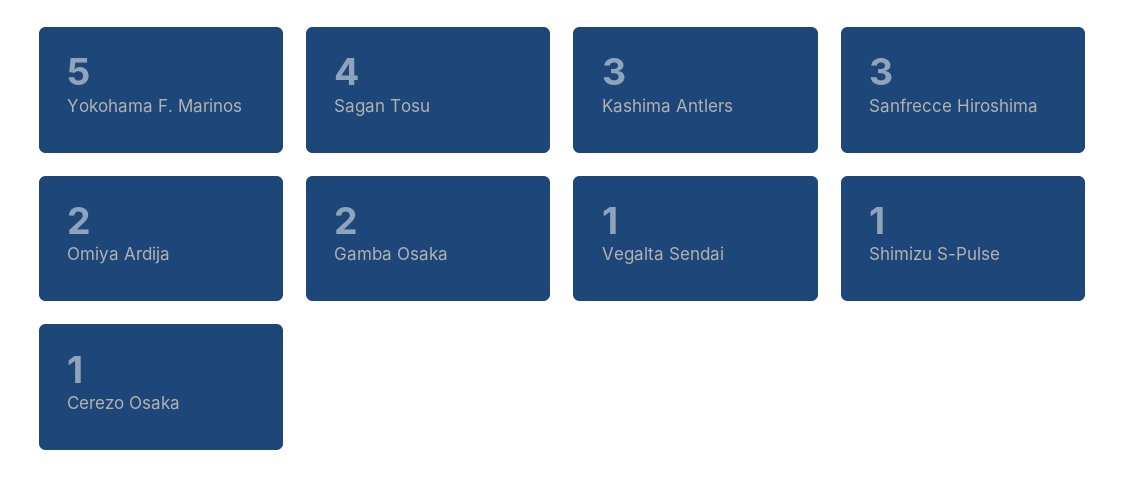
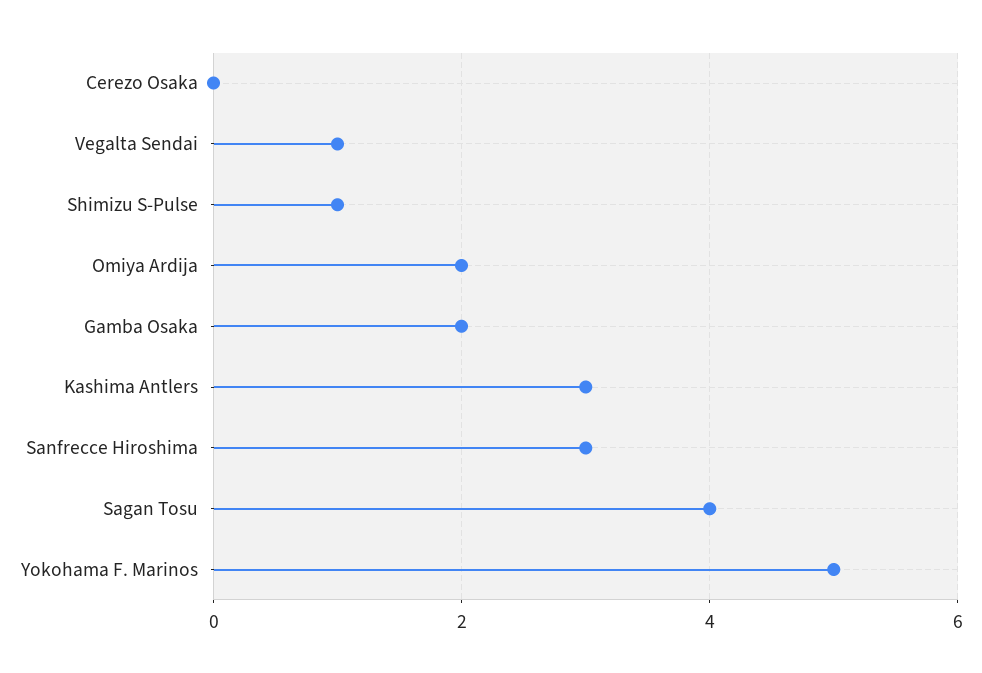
  {
    "Yokohama F. Marinos": 5,
    "Sagan Tosu": 4,
    "Kashima Antlers": 3,
    "Sanfrecce Hiroshima": 3,
    "Omiya Ardija": 2,
    "Gamba Osaka": 2,
    "Vegalta Sendai": 1,
    "Shimizu S-Pulse": 1,
-   "Cerezo Osaka": 1
+   "Cerezo Osaka": 0
  }

